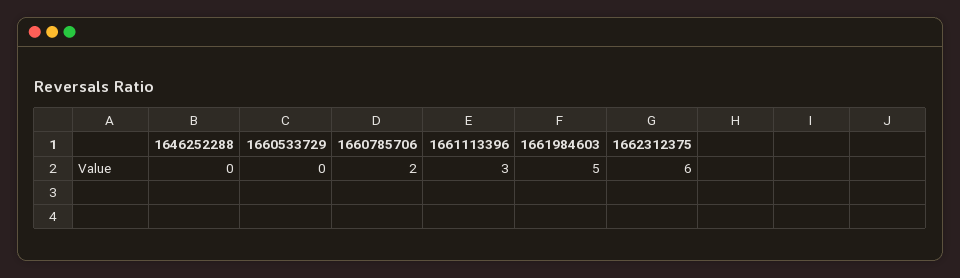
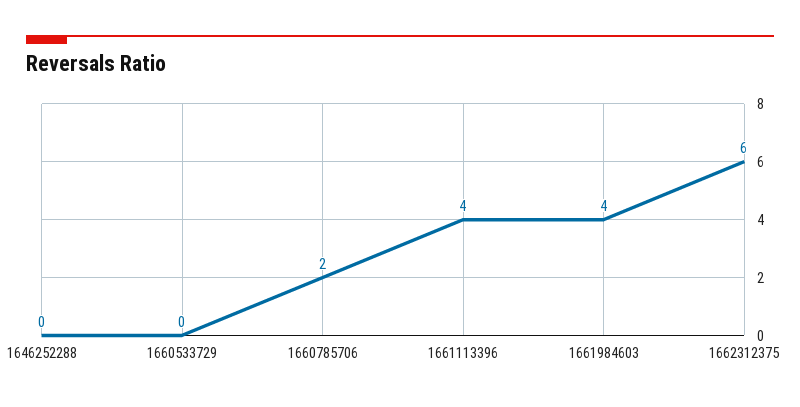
  {
    "1646252288": 0,
    "1660533729": 0,
    "1660785706": 2,
-   "1661113396": 3,
+   "1661113396": 4,
-   "1661984603": 5,
+   "1661984603": 4,
    "1662312375": 6
  }

